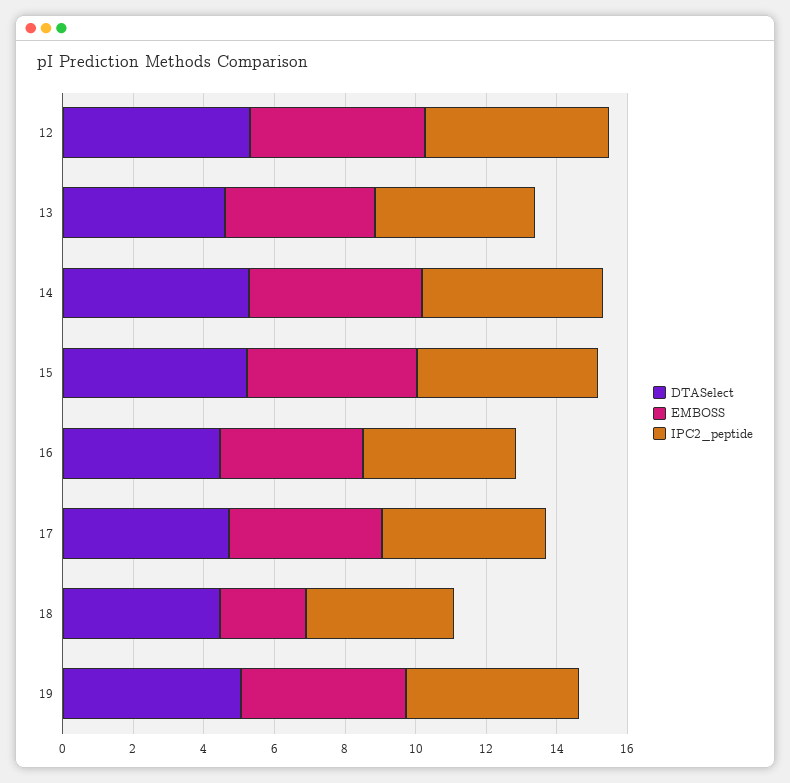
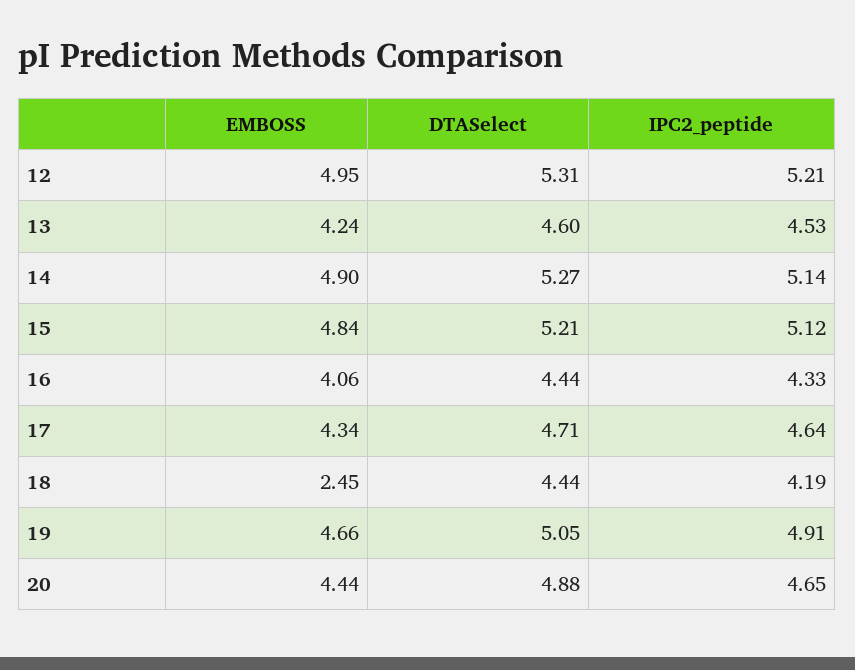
  {
    "DTASelect": {
      "12": 5.31,
      "13": 4.6,
      "14": 5.27,
      "15": 5.21,
      "16": 4.44,
      "17": 4.71,
      "18": 4.44,
-     "19": 5.05
+     "19": 5.05,
+     "20": 4.88
    },
    "EMBOSS": {
      "12": 4.95,
      "13": 4.24,
      "14": 4.9,
      "15": 4.84,
      "16": 4.06,
      "17": 4.34,
      "18": 2.45,
-     "19": 4.66
+     "19": 4.66,
+     "20": 4.44
    },
    "IPC2_peptide": {
      "12": 5.21,
      "13": 4.53,
      "14": 5.14,
      "15": 5.12,
      "16": 4.33,
      "17": 4.64,
      "18": 4.19,
-     "19": 4.91
+     "19": 4.91,
+     "20": 4.65
    }
  }

